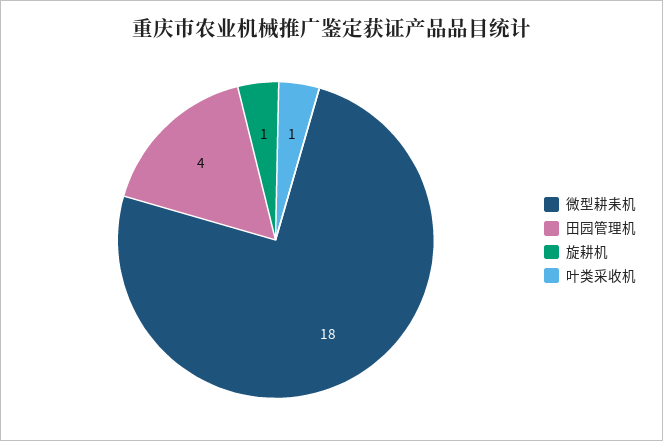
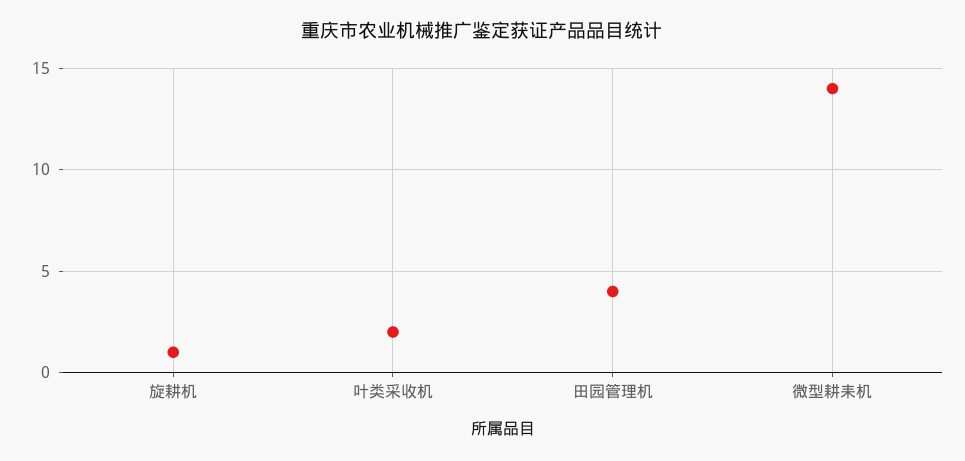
  {
-   "微型耕耒机": 18,
+   "微型耕耒机": 14,
    "田园管理机": 4,
    "旋耕机": 1,
-   "叶类采收机": 1
+   "叶类采收机": 2
  }

